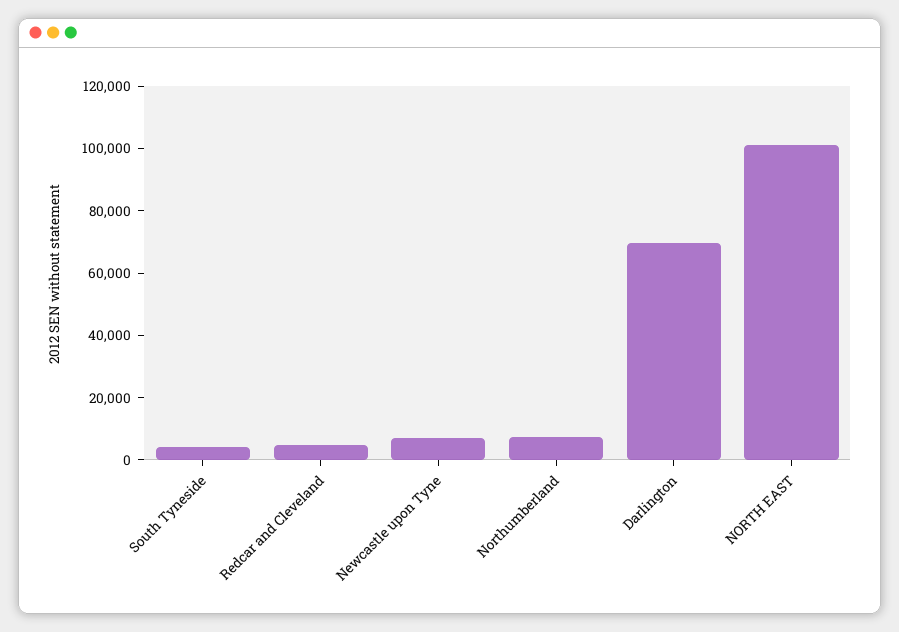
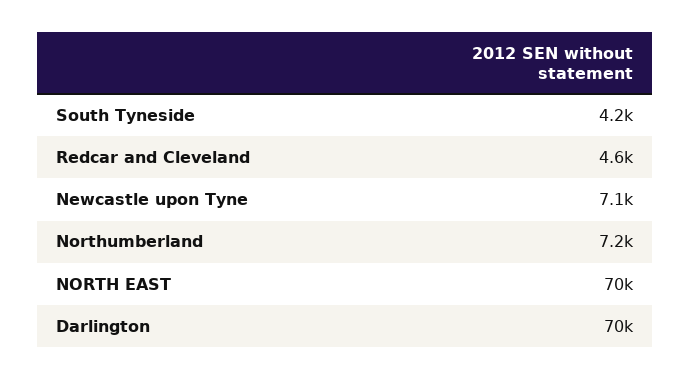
  {
    "South Tyneside": 4200,
    "Redcar and Cleveland": 4600,
    "Newcastle upon Tyne": 7100,
    "Northumberland": 7200,
    "Darlington": 70000,
-   "NORTH EAST": 100000
+   "NORTH EAST": 70000
  }

